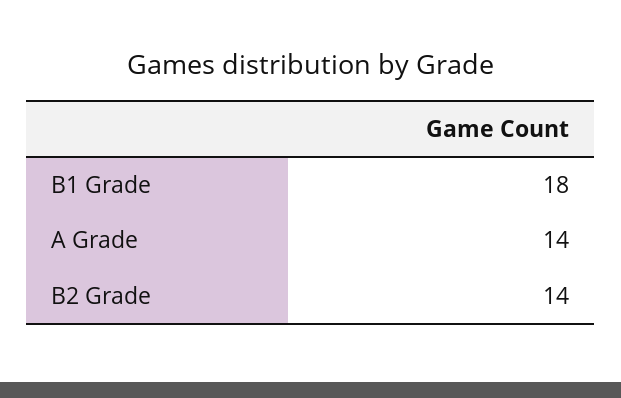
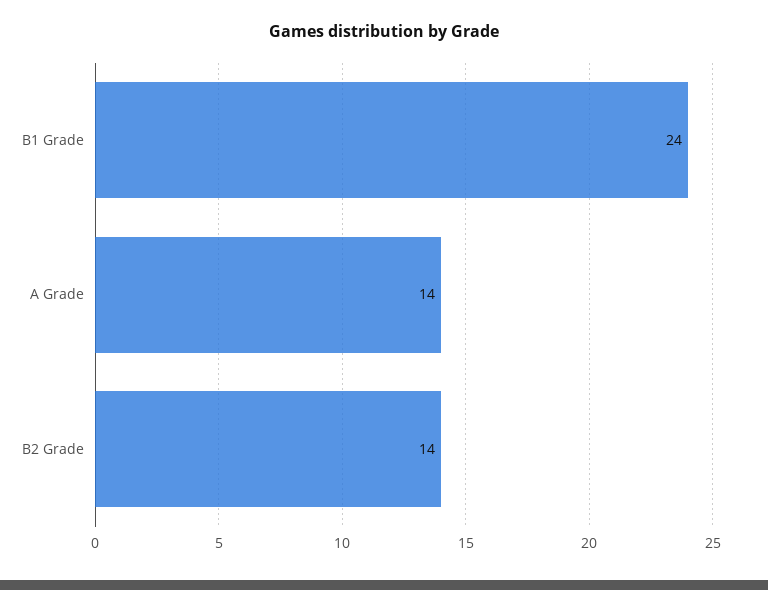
  {
-   "B1 Grade": 18,
+   "B1 Grade": 24,
    "A Grade": 14,
    "B2 Grade": 14
  }

